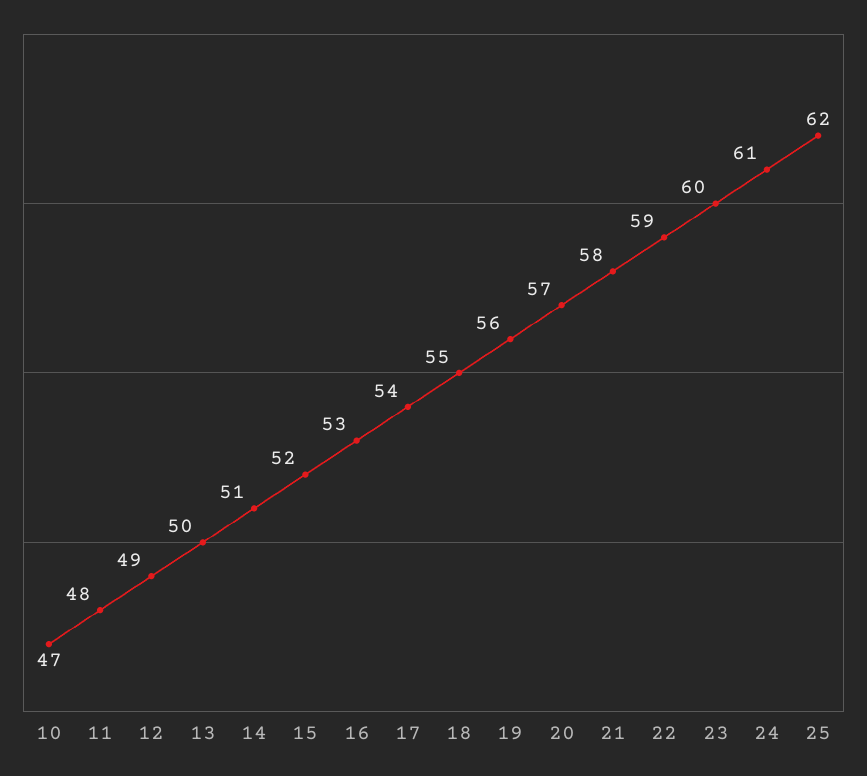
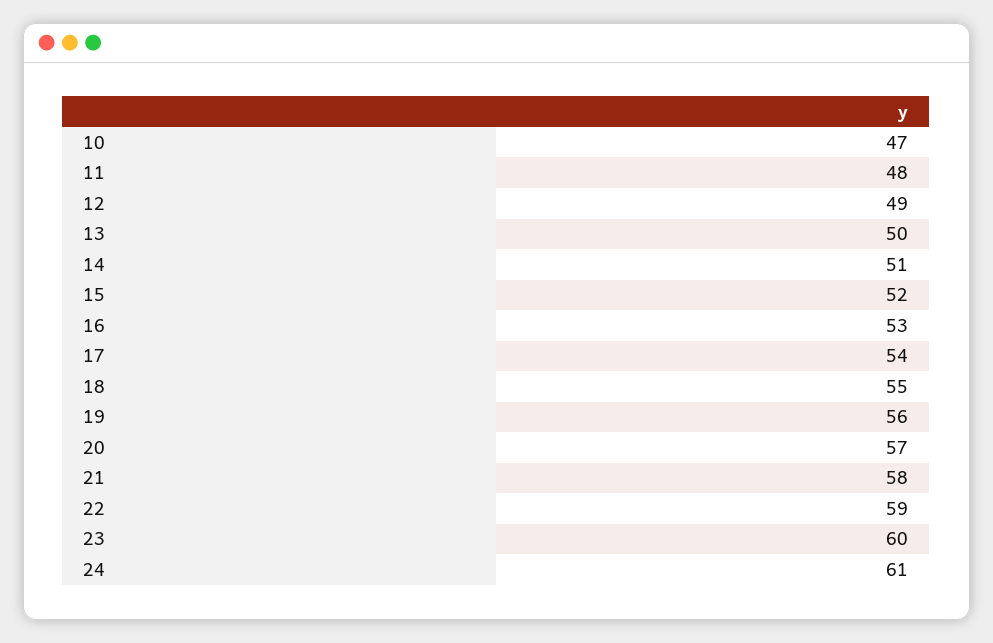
  {
    "10": 47,
    "11": 48,
    "12": 49,
    "13": 50,
    "14": 51,
    "15": 52,
    "16": 53,
    "17": 54,
    "18": 55,
    "19": 56,
    "20": 57,
    "21": 58,
    "22": 59,
    "23": 60,
-   "24": 61,
+   "24": 61
-   "25": 62
  }

